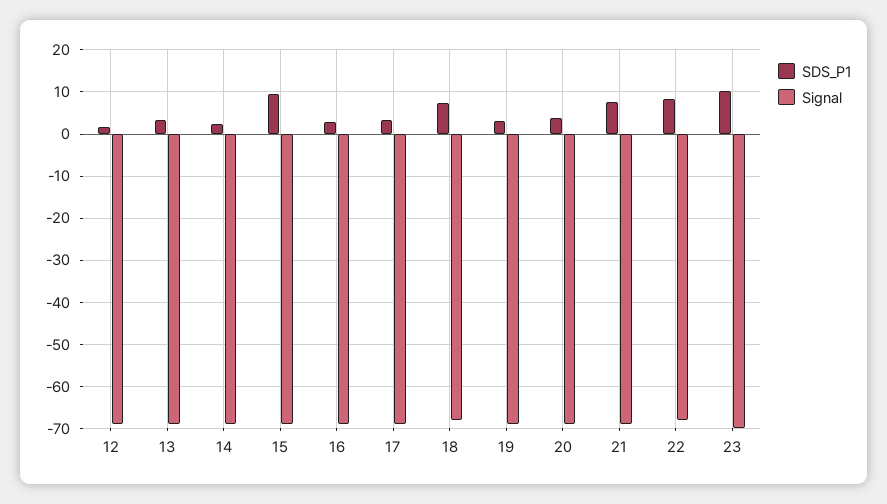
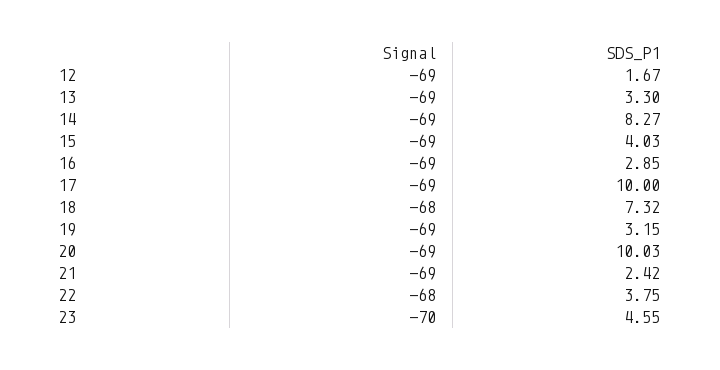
  {
    "SDS_P1": {
      "12": 1.67,
      "13": 3.3,
-     "14": 2,
+     "14": 8.27,
-     "15": 10,
+     "15": 4.03,
      "16": 2.85,
-     "17": 4,
+     "17": 10,
      "18": 7.32,
      "19": 3.15,
-     "20": 4,
+     "20": 10.03,
-     "21": 8,
+     "21": 2.42,
-     "22": 8,
+     "22": 3.75,
-     "23": 10
+     "23": 4.55
    },
    "Signal": {
      "12": -69,
      "13": -69,
      "14": -69,
      "15": -69,
      "16": -69,
      "17": -69,
      "18": -68,
      "19": -69,
      "20": -69,
      "21": -69,
      "22": -68,
      "23": -70
    }
  }

